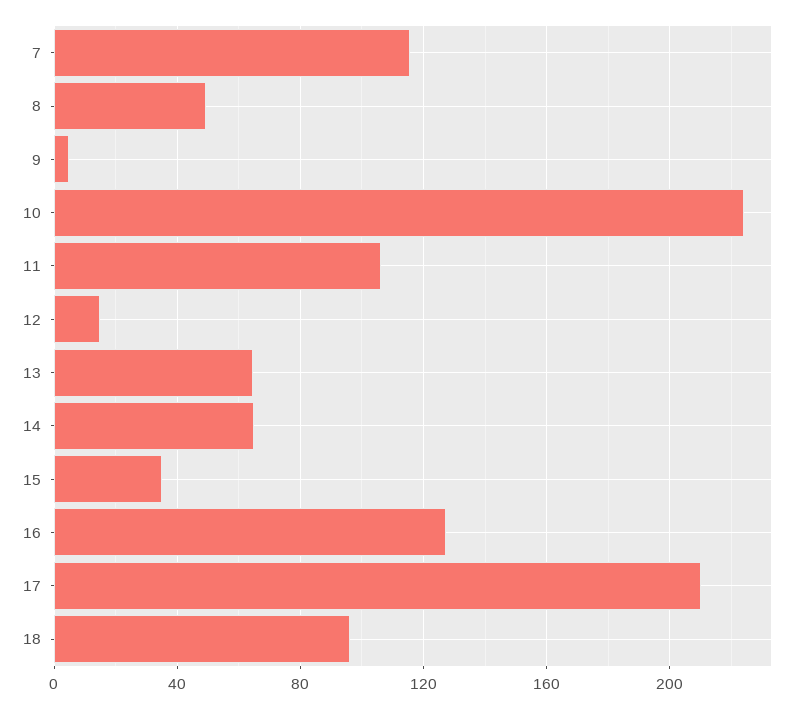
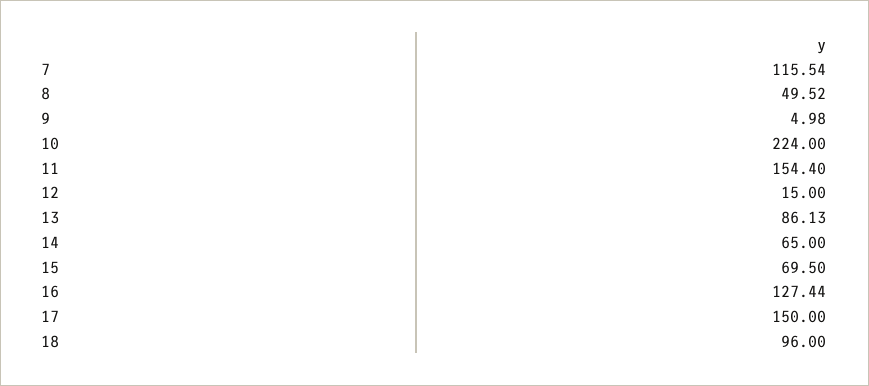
  {
    "7": 115.54,
    "8": 49.52,
    "9": 4.98,
    "10": 224,
-   "11": 105,
+   "11": 154.4,
    "12": 15,
-   "13": 65,
+   "13": 86.13,
    "14": 65,
-   "15": 35,
+   "15": 69.5,
    "16": 127.44,
-   "17": 210,
+   "17": 150,
    "18": 96
  }

